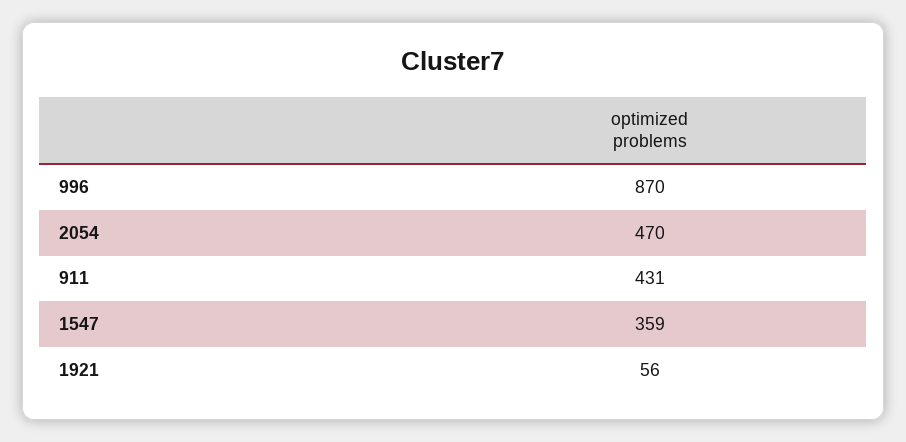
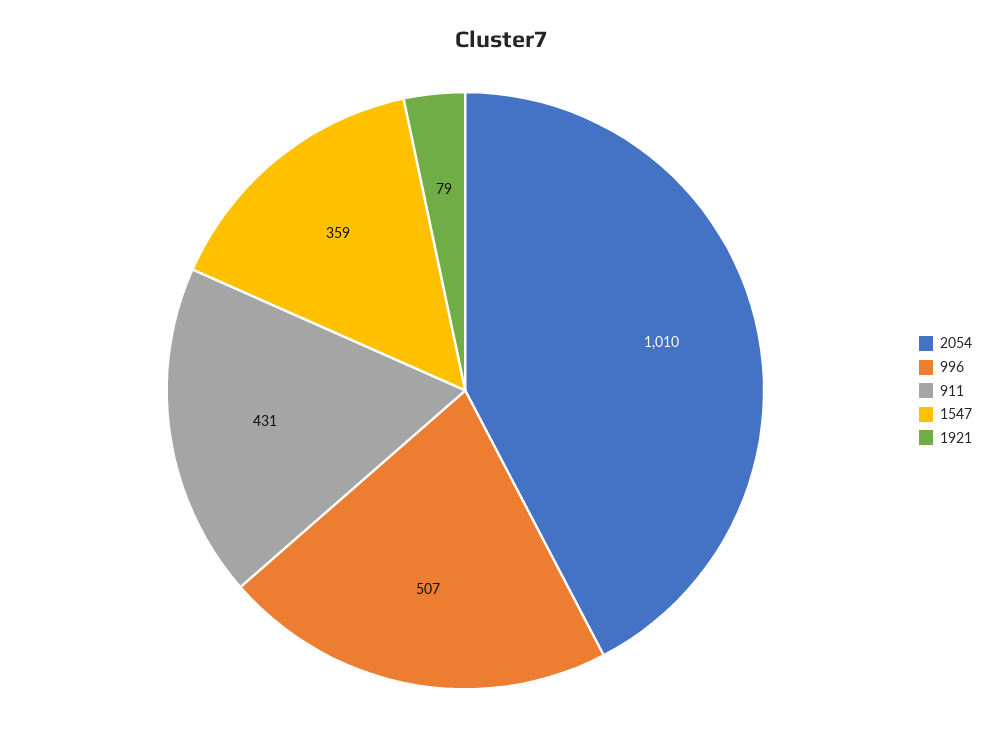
  {
-   "996": 870,
+   "996": 507,
-   "2054": 470,
+   "2054": 1010,
    "911": 431,
    "1547": 359,
-   "1921": 56
+   "1921": 79
  }

